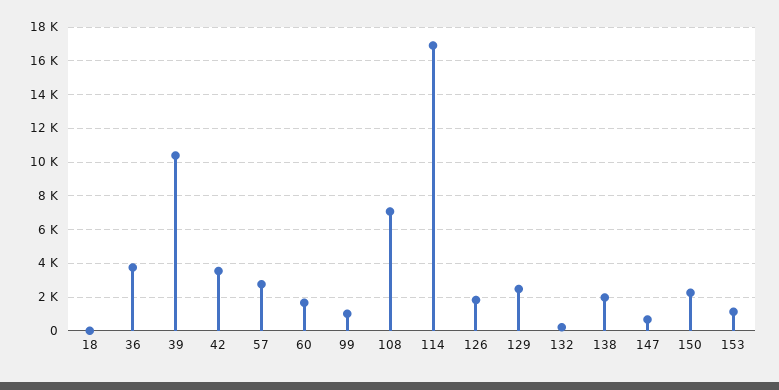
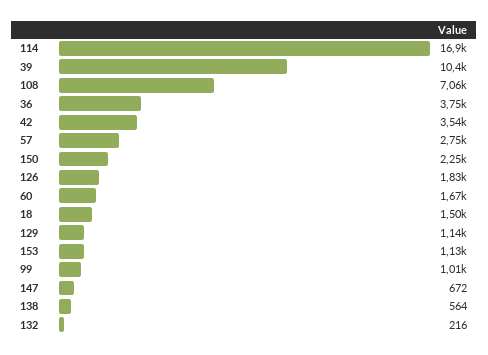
  {
-   "18": 0,
+   "18": 1500,
    "36": 3750,
    "39": 10400,
    "42": 3540,
    "57": 2750,
    "60": 1670,
    "99": 1010,
    "108": 7060,
    "114": 16900,
    "126": 1830,
-   "129": 2500,
+   "129": 1140,
    "132": 216,
-   "138": 2000,
+   "138": 564,
    "147": 672,
    "150": 2250,
    "153": 1130
  }

